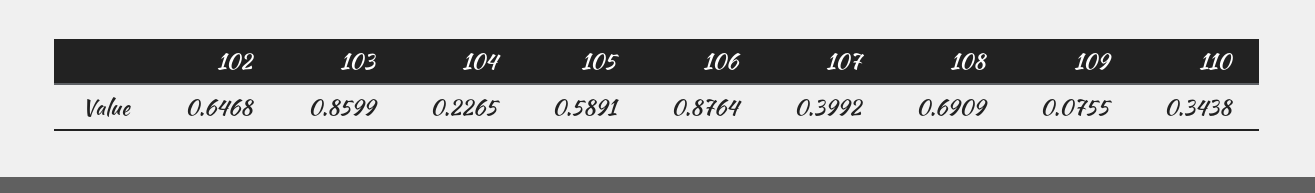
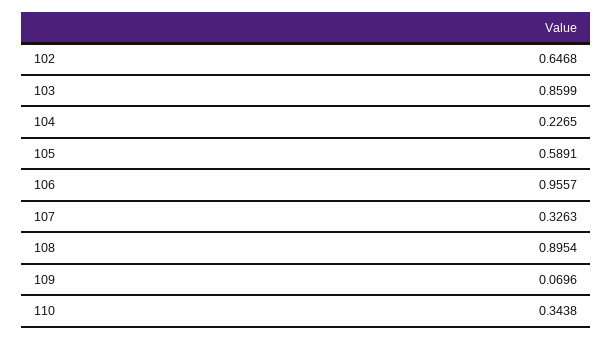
  {
    "102": 0.6468,
    "103": 0.8599,
    "104": 0.2265,
    "105": 0.5891,
-   "106": 0.8764,
+   "106": 0.9557,
-   "107": 0.3992,
+   "107": 0.3263,
-   "108": 0.6909,
+   "108": 0.8954,
-   "109": 0.0755,
+   "109": 0.0696,
    "110": 0.3438
  }

